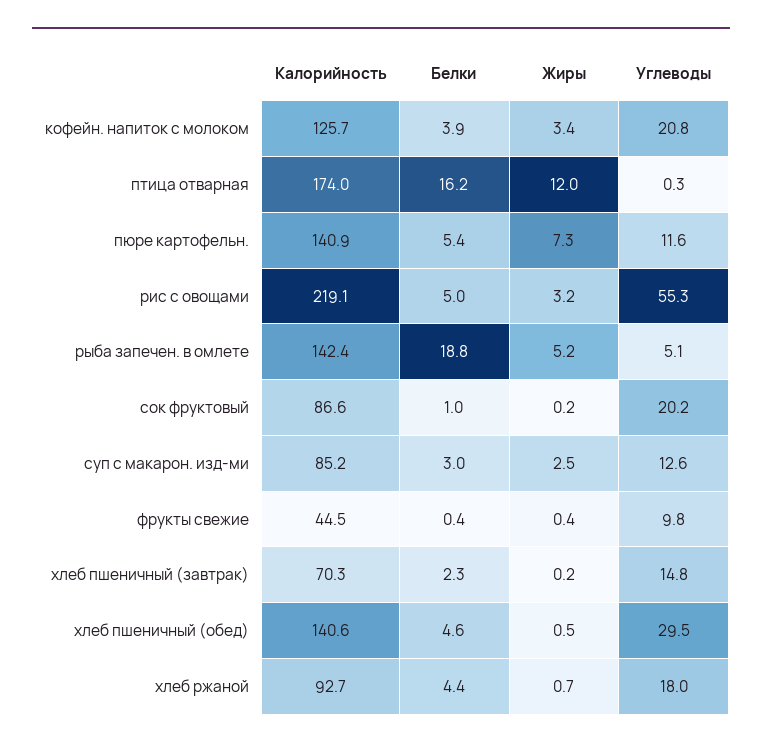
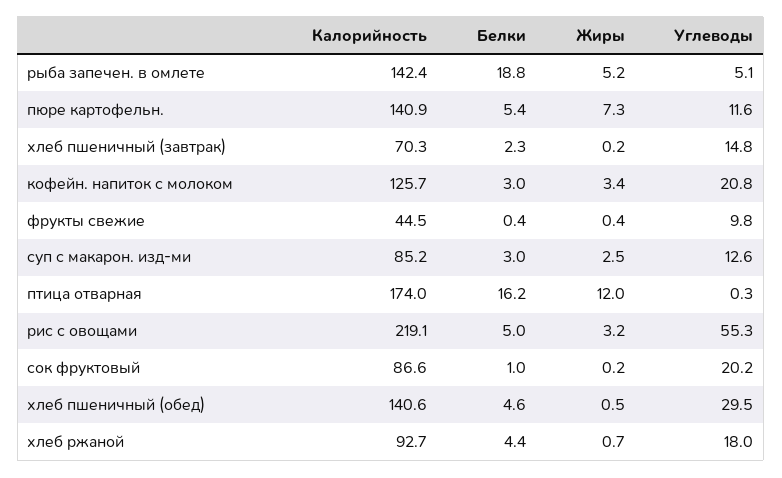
  {
    "Калорийность": {
      "кофейн. напиток с молоком": 125.7,
      "птица отварная": 174,
      "пюре картофельн.": 140.9,
      "рис с овощами": 219.1,
      "рыба запечен. в омлете": 142.4,
      "сок фруктовый": 86.6,
      "суп с макарон. изд-ми": 85.2,
      "фрукты свежие": 44.5,
      "хлеб пшеничный (завтрак)": 70.3,
      "хлеб пшеничный (обед)": 140.6,
      "хлеб ржаной": 92.7
    },
    "Белки": {
-     "кофейн. напиток с молоком": 3.9,
+     "кофейн. напиток с молоком": 3,
      "птица отварная": 16.2,
      "пюре картофельн.": 5.4,
      "рис с овощами": 5,
      "рыба запечен. в омлете": 18.8,
      "сок фруктовый": 1,
      "суп с макарон. изд-ми": 3,
      "фрукты свежие": 0.4,
      "хлеб пшеничный (завтрак)": 2.3,
      "хлеб пшеничный (обед)": 4.6,
      "хлеб ржаной": 4.4
    },
    "Жиры": {
      "кофейн. напиток с молоком": 3.4,
      "птица отварная": 12,
      "пюре картофельн.": 7.3,
      "рис с овощами": 3.2,
      "рыба запечен. в омлете": 5.2,
      "сок фруктовый": 0.2,
      "суп с макарон. изд-ми": 2.5,
      "фрукты свежие": 0.4,
      "хлеб пшеничный (завтрак)": 0.2,
      "хлеб пшеничный (обед)": 0.5,
      "хлеб ржаной": 0.7
    },
    "Углеводы": {
      "кофейн. напиток с молоком": 20.8,
      "птица отварная": 0.3,
      "пюре картофельн.": 11.6,
      "рис с овощами": 55.3,
      "рыба запечен. в омлете": 5.1,
      "сок фруктовый": 20.2,
      "суп с макарон. изд-ми": 12.6,
      "фрукты свежие": 9.8,
      "хлеб пшеничный (завтрак)": 14.8,
      "хлеб пшеничный (обед)": 29.5,
      "хлеб ржаной": 18
    }
  }

